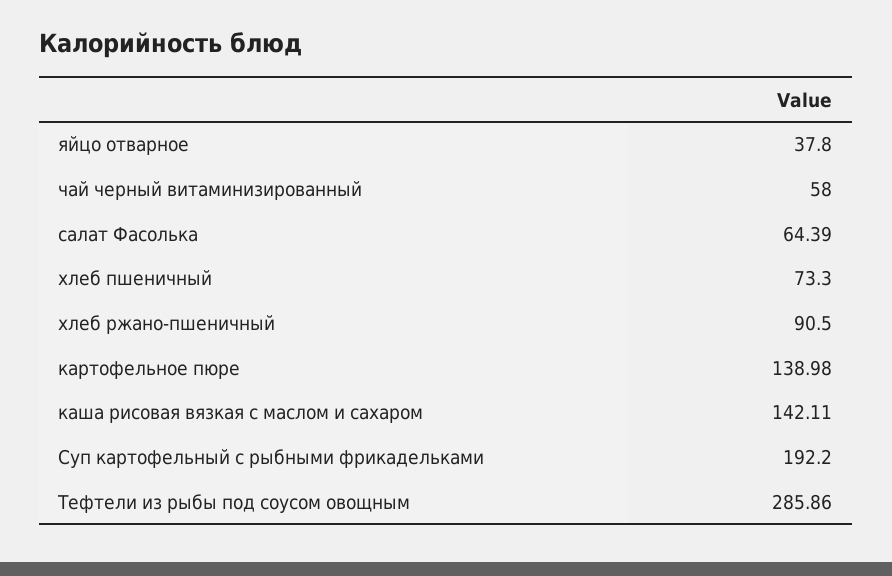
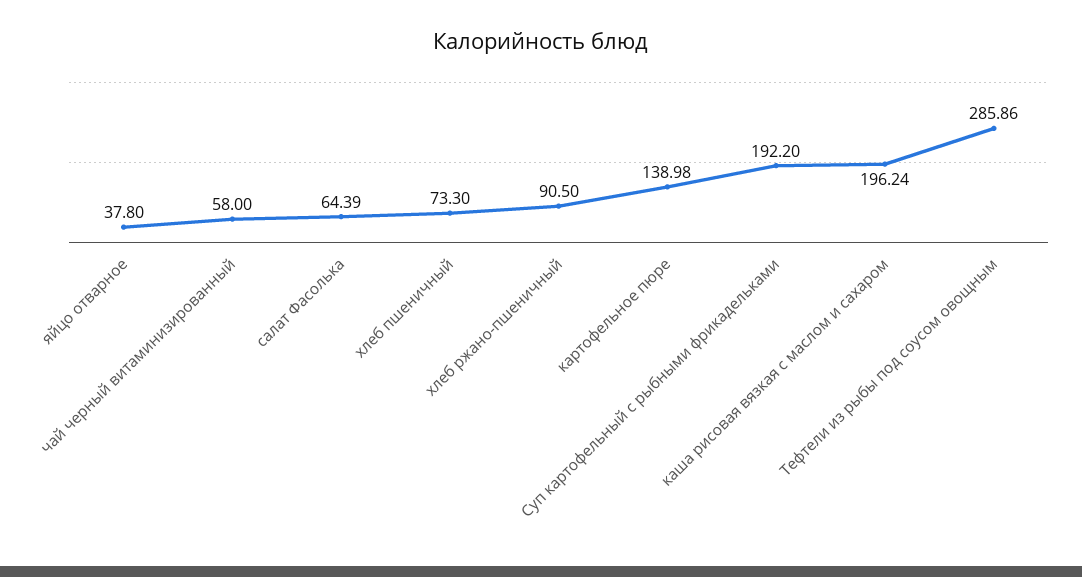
  {
    "яйцо отварное": 37.8,
    "чай черный витаминизированный": 58,
    "салат Фасолька": 64.39,
    "хлеб пшеничный": 73.3,
    "хлеб ржано-пшеничный": 90.5,
    "картофельное пюре": 138.98,
-   "каша рисовая вязкая с маслом и сахаром": 142.11,
+   "каша рисовая вязкая с маслом и сахаром": 196.24,
    "Суп картофельный с рыбными фрикадельками": 192.2,
    "Тефтели из рыбы под соусом овощным": 285.86
  }

